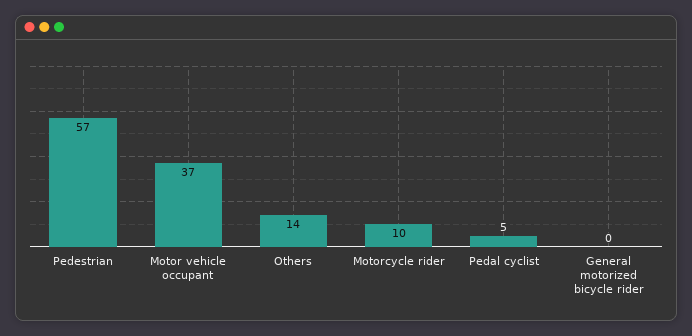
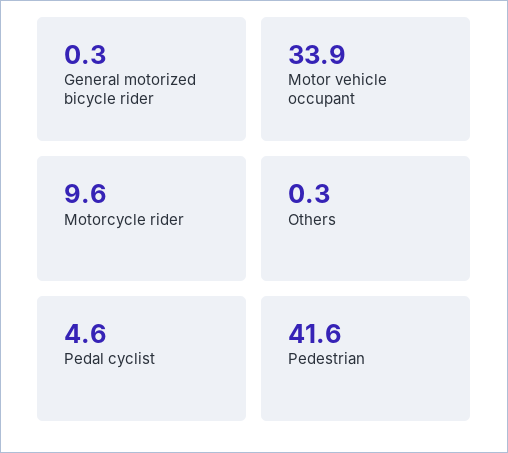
  {
-   "Pedestrian": 57,
+   "Pedestrian": 41.6,
-   "Motor vehicle occupant": 37,
+   "Motor vehicle occupant": 33.9,
-   "Others": 14,
+   "Others": 0.3,
    "Motorcycle rider": 9.6,
    "Pedal cyclist": 4.6,
    "General motorized bicycle rider": 0.3
  }

